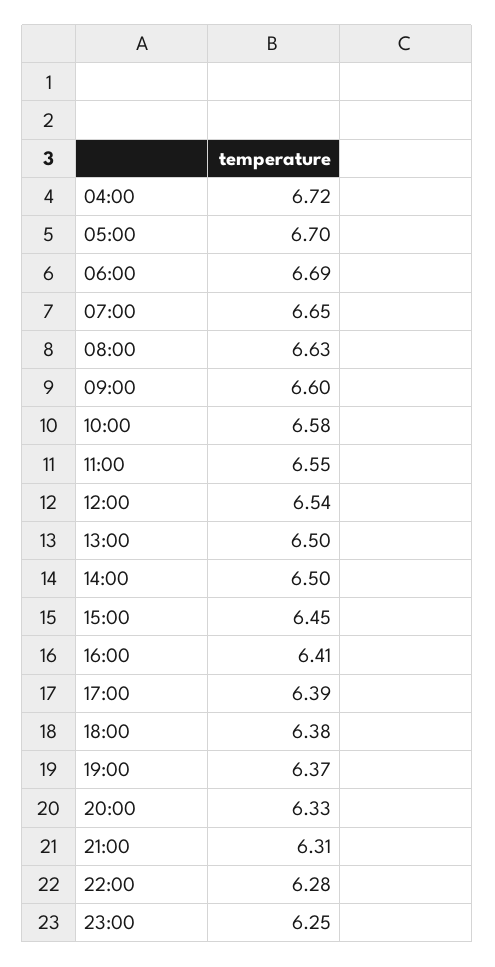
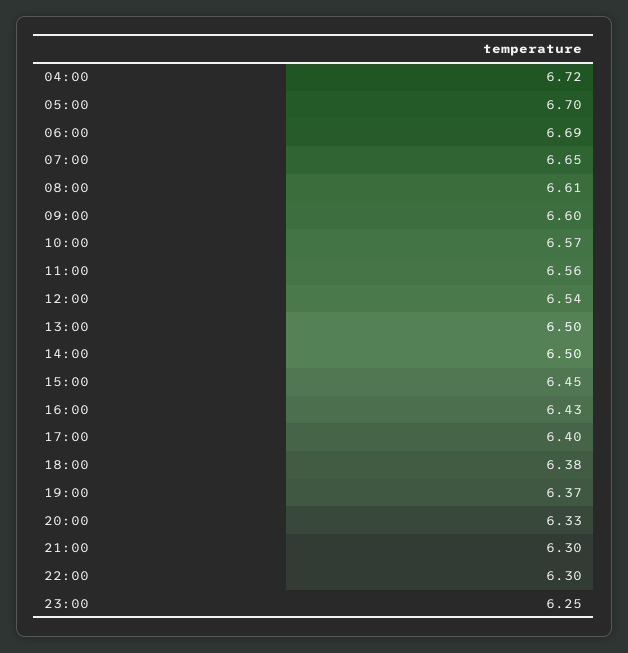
  {
    "04:00": 6.72,
    "05:00": 6.7,
    "06:00": 6.69,
    "07:00": 6.65,
-   "08:00": 6.63,
+   "08:00": 6.61,
    "09:00": 6.6,
-   "10:00": 6.58,
+   "10:00": 6.57,
-   "11:00": 6.55,
+   "11:00": 6.56,
    "12:00": 6.54,
    "13:00": 6.5,
    "14:00": 6.5,
    "15:00": 6.45,
-   "16:00": 6.41,
+   "16:00": 6.43,
-   "17:00": 6.39,
+   "17:00": 6.4,
    "18:00": 6.38,
    "19:00": 6.37,
    "20:00": 6.33,
-   "21:00": 6.31,
+   "21:00": 6.3,
-   "22:00": 6.28,
+   "22:00": 6.3,
    "23:00": 6.25
  }

